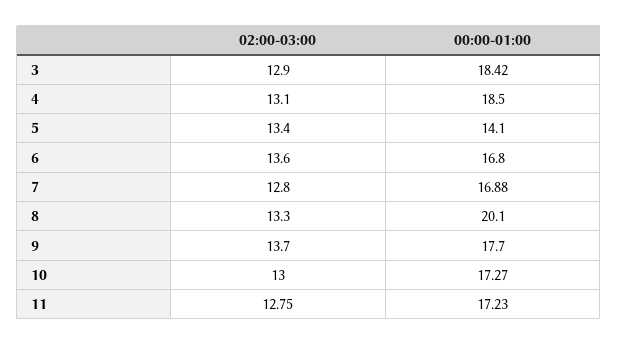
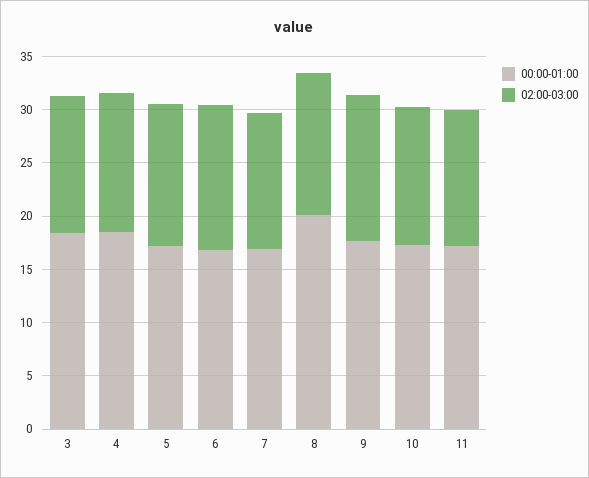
  {
    "02:00-03:00": {
      "3": 12.9,
      "4": 13.1,
      "5": 13.4,
      "6": 13.6,
      "7": 12.8,
      "8": 13.3,
      "9": 13.7,
      "10": 13,
      "11": 12.75
    },
    "00:00-01:00": {
      "3": 18.42,
      "4": 18.5,
-     "5": 14.1,
+     "5": 17,
      "6": 16.8,
      "7": 16.88,
      "8": 20.1,
      "9": 17.7,
      "10": 17.27,
      "11": 17.23
    }
  }

